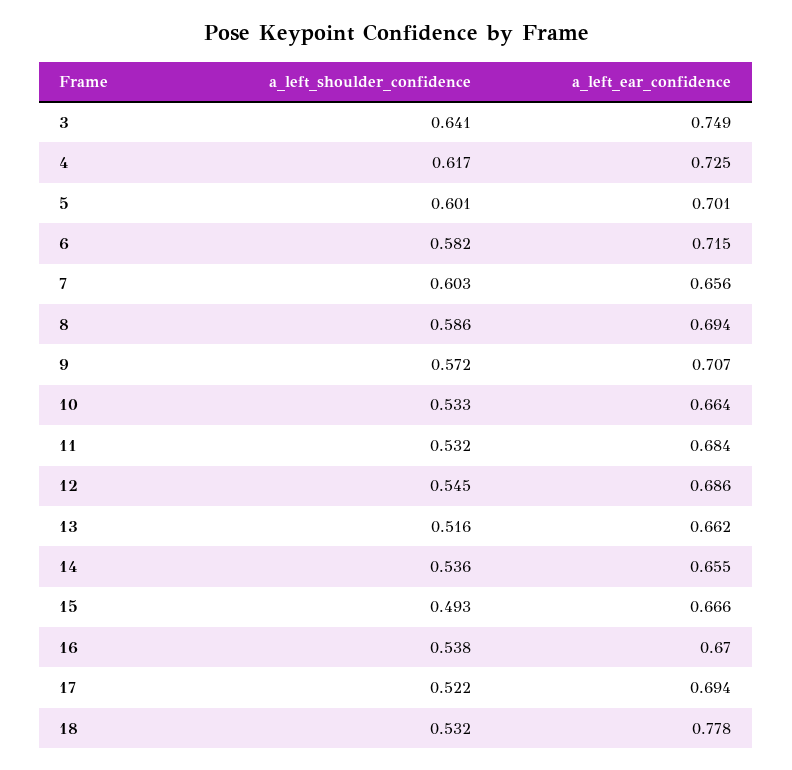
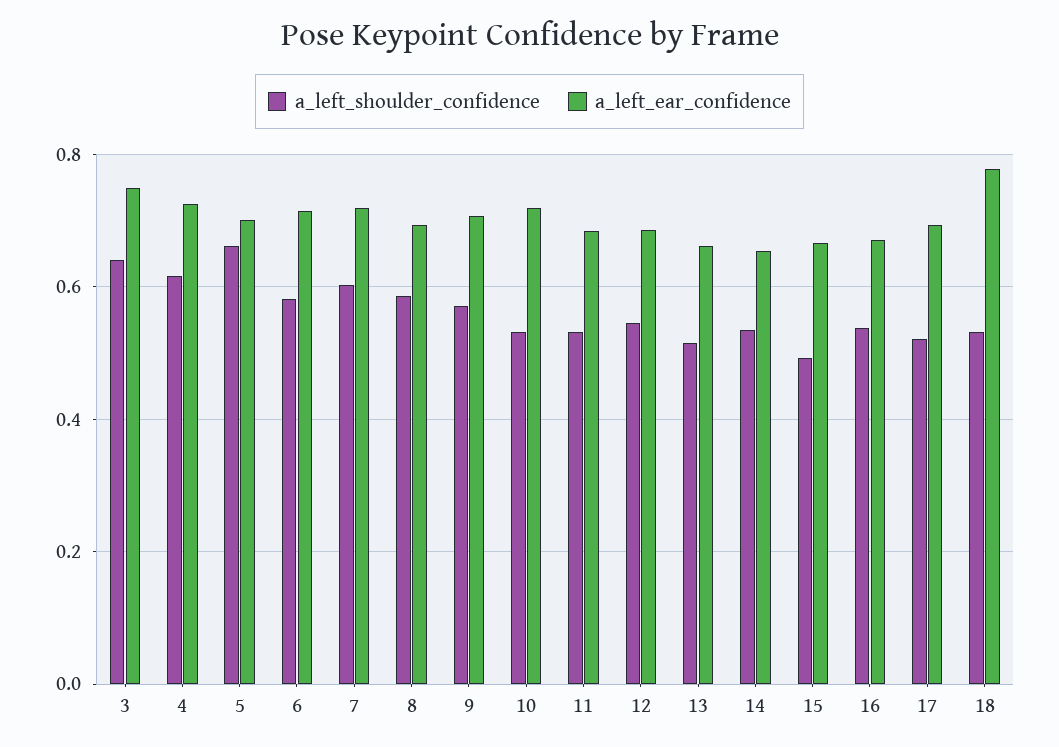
  {
    "a_left_shoulder_confidence": {
      "3": 0.641,
      "4": 0.617,
-     "5": 0.601,
+     "5": 0.66,
      "6": 0.582,
      "7": 0.603,
      "8": 0.586,
      "9": 0.572,
      "10": 0.533,
      "11": 0.532,
      "12": 0.545,
      "13": 0.516,
      "14": 0.536,
      "15": 0.493,
      "16": 0.538,
      "17": 0.522,
      "18": 0.532
    },
    "a_left_ear_confidence": {
      "3": 0.749,
      "4": 0.725,
      "5": 0.701,
      "6": 0.715,
-     "7": 0.656,
+     "7": 0.72,
      "8": 0.694,
      "9": 0.707,
-     "10": 0.664,
+     "10": 0.72,
      "11": 0.684,
      "12": 0.686,
      "13": 0.662,
      "14": 0.655,
      "15": 0.666,
      "16": 0.67,
      "17": 0.694,
      "18": 0.778
    }
  }

